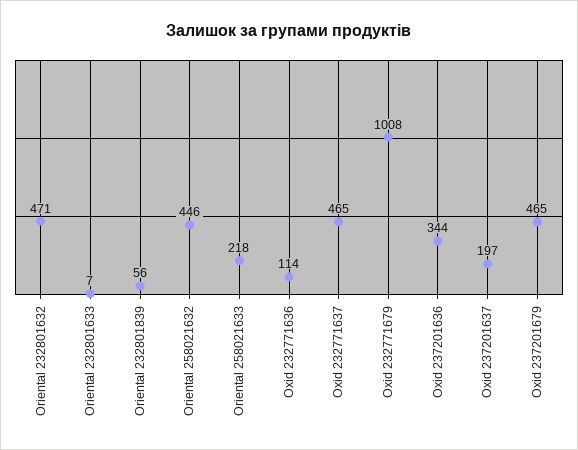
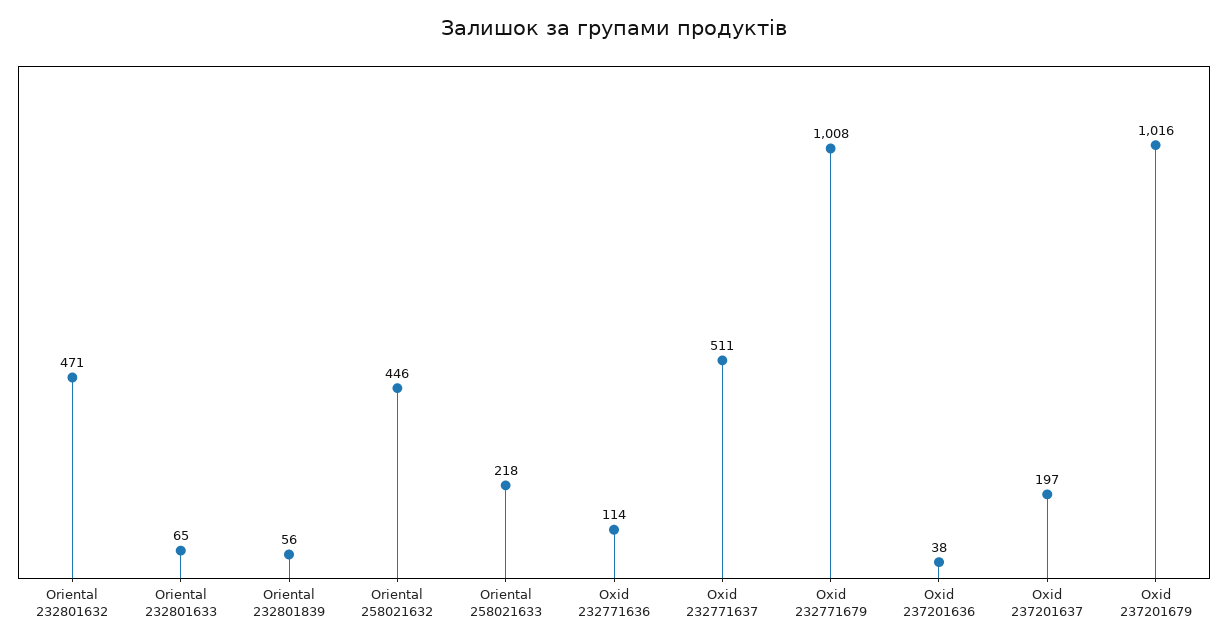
  {
    "Oriental 232801632": 471,
-   "Oriental 232801633": 7,
+   "Oriental 232801633": 65,
    "Oriental 232801839": 56,
    "Oriental 258021632": 446,
    "Oriental 258021633": 218,
    "Oxid 232771636": 114,
-   "Oxid 232771637": 465,
+   "Oxid 232771637": 511,
    "Oxid 232771679": 1008,
-   "Oxid 237201636": 344,
+   "Oxid 237201636": 38,
    "Oxid 237201637": 197,
-   "Oxid 237201679": 465
+   "Oxid 237201679": 1016
  }

